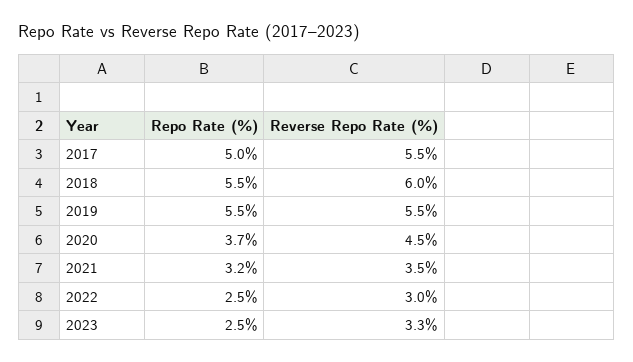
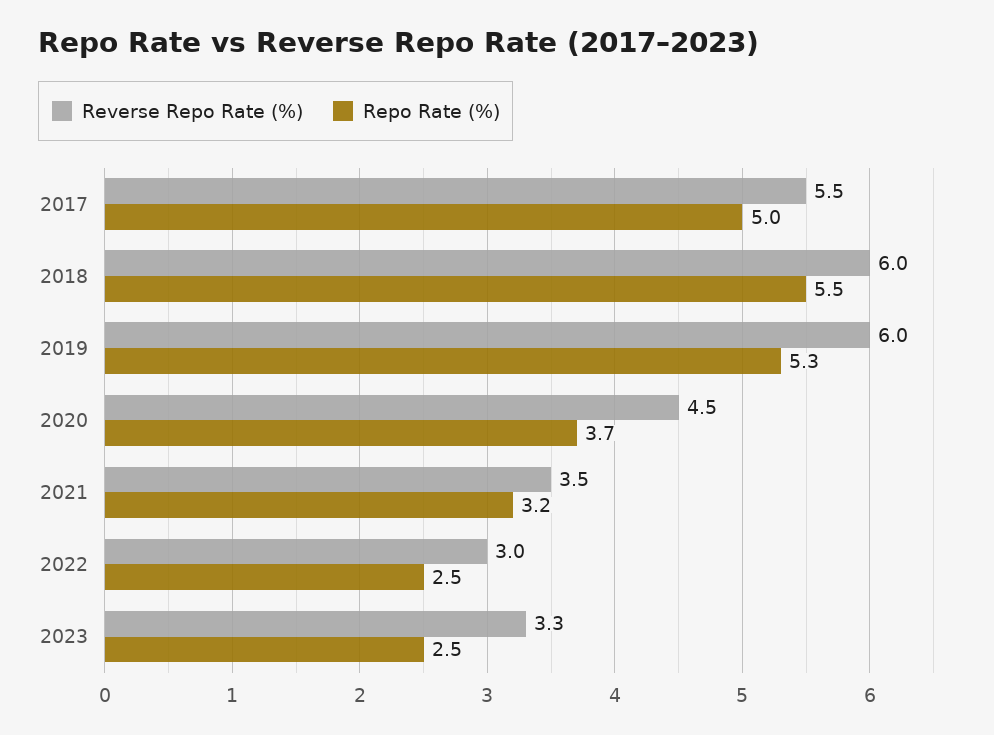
  {
    "Repo Rate (%)": {
      "2017": 5,
      "2018": 5.5,
-     "2019": 5.5,
+     "2019": 5.3,
      "2020": 3.7,
      "2021": 3.2,
      "2022": 2.5,
      "2023": 2.5
    },
    "Reverse Repo Rate (%)": {
      "2017": 5.5,
      "2018": 6,
-     "2019": 5.5,
+     "2019": 6,
      "2020": 4.5,
      "2021": 3.5,
      "2022": 3,
      "2023": 3.3
    }
  }

